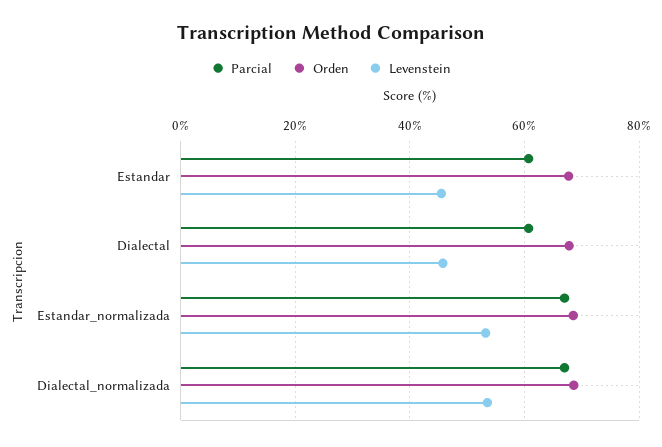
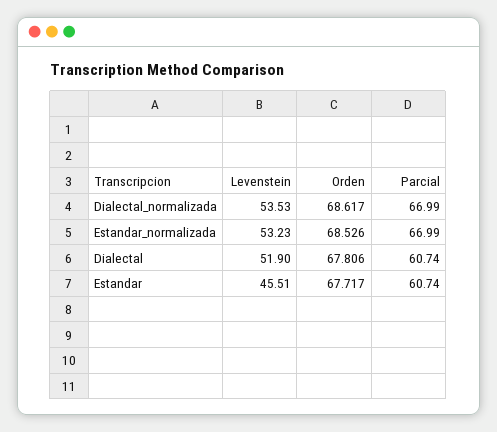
  {
    "Parcial": {
      "Estandar": 60.74,
      "Dialectal": 60.74,
      "Estandar_normalizada": 66.99,
      "Dialectal_normalizada": 66.99
    },
    "Orden": {
      "Estandar": 67.717,
      "Dialectal": 67.806,
      "Estandar_normalizada": 68.526,
      "Dialectal_normalizada": 68.617
    },
    "Levenstein": {
      "Estandar": 45.51,
-     "Dialectal": 46,
+     "Dialectal": 51.9,
      "Estandar_normalizada": 53.23,
      "Dialectal_normalizada": 53.53
    }
  }

